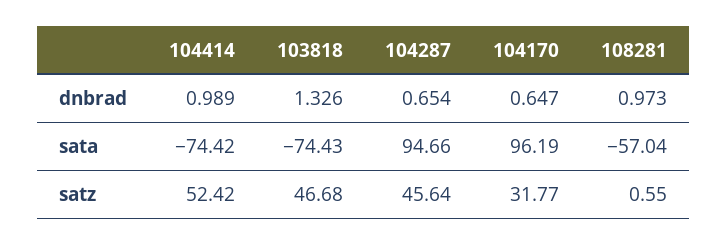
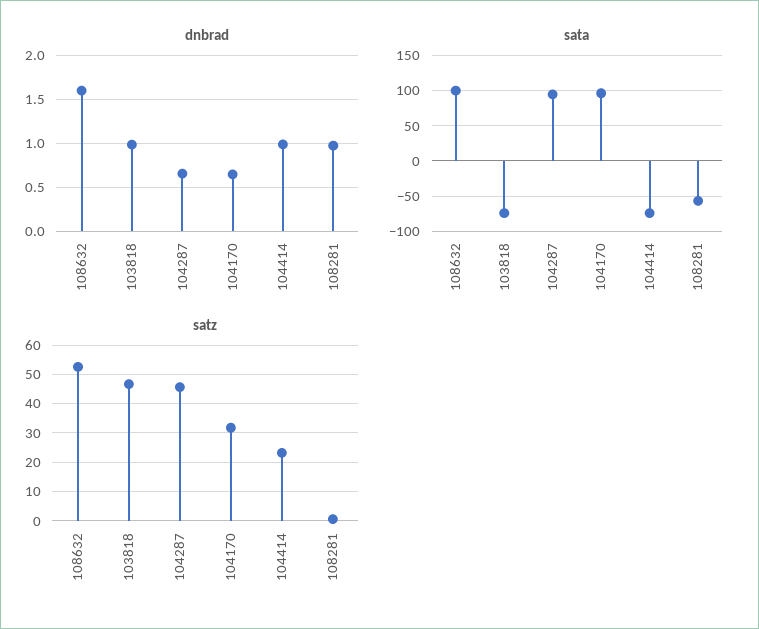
  {
    "dnbrad": {
      "104414": 0.989,
-     "103818": 1.326,
+     "103818": 1,
      "104287": 0.654,
      "104170": 0.647,
-     "108281": 0.973
+     "108281": 0.973,
+     "108632": 1.6
    },
    "sata": {
      "104414": -74.42,
      "103818": -74.43,
      "104287": 94.66,
      "104170": 96.19,
-     "108281": -57.04
+     "108281": -57.04,
+     "108632": 100
    },
    "satz": {
-     "104414": 52.42,
+     "104414": 22.5,
      "103818": 46.68,
      "104287": 45.64,
      "104170": 31.77,
-     "108281": 0.55
+     "108281": 0.55,
+     "108632": 52.5
    }
  }

